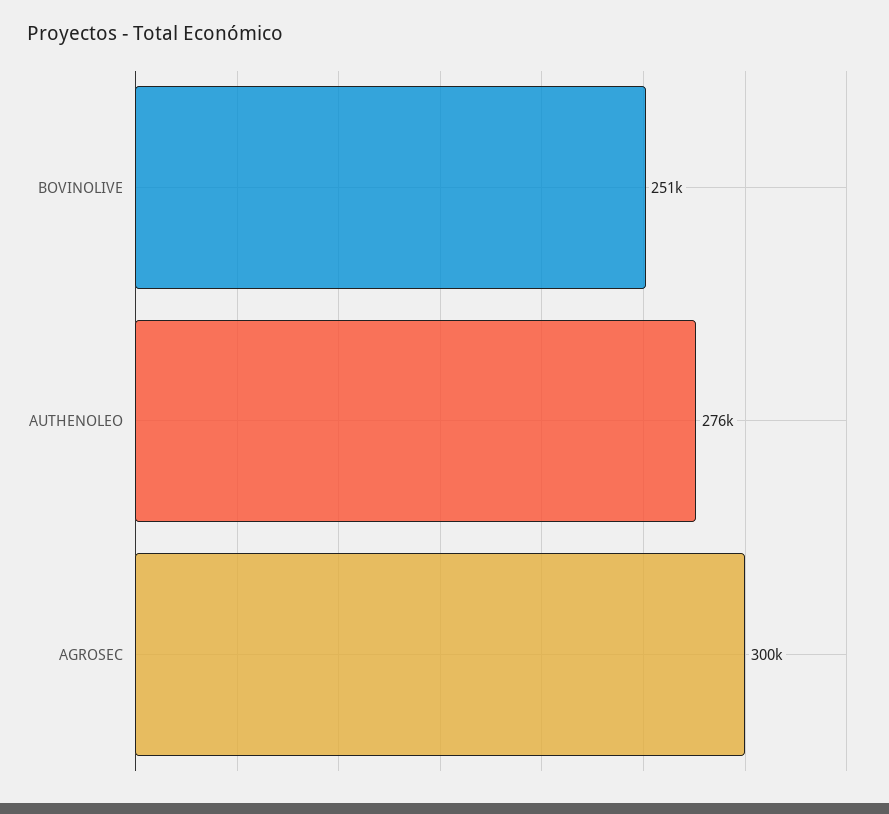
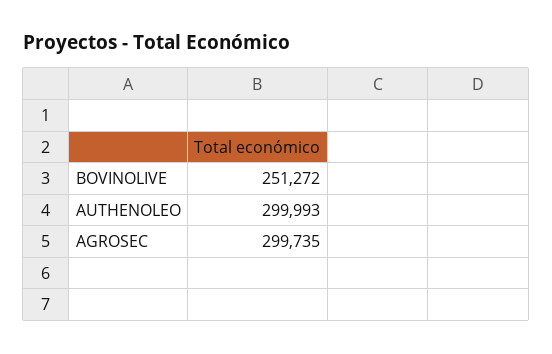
  {
    "BOVINOLIVE": 251272,
-   "AUTHENOLEO": 276000,
+   "AUTHENOLEO": 299993,
    "AGROSEC": 299735
  }

